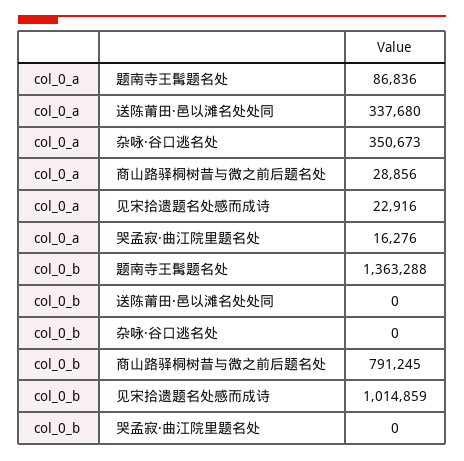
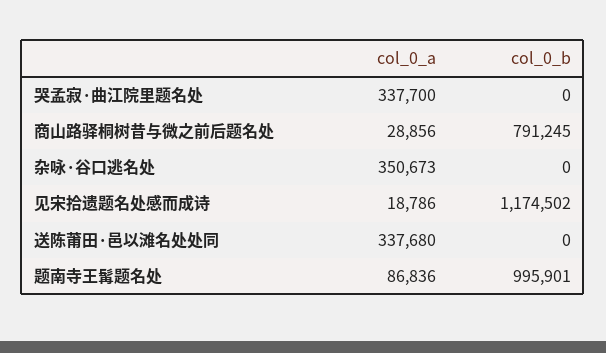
  {
    "col_0_a": {
      "题南寺王髯题名处": 86836,
      "送陈莆田·邑以滩名处处同": 337680,
      "杂咏·谷口逃名处": 350673,
      "商山路驿桐树昔与微之前后题名处": 28856,
-     "见宋拾遗题名处感而成诗": 22916,
+     "见宋拾遗题名处感而成诗": 18786,
-     "哭孟寂·曲江院里题名处": 16276
+     "哭孟寂·曲江院里题名处": 337700
    },
    "col_0_b": {
-     "题南寺王髯题名处": 1363288,
+     "题南寺王髯题名处": 995901,
      "送陈莆田·邑以滩名处处同": 0,
      "杂咏·谷口逃名处": 0,
      "商山路驿桐树昔与微之前后题名处": 791245,
-     "见宋拾遗题名处感而成诗": 1014859,
+     "见宋拾遗题名处感而成诗": 1174502,
      "哭孟寂·曲江院里题名处": 0
    }
  }

